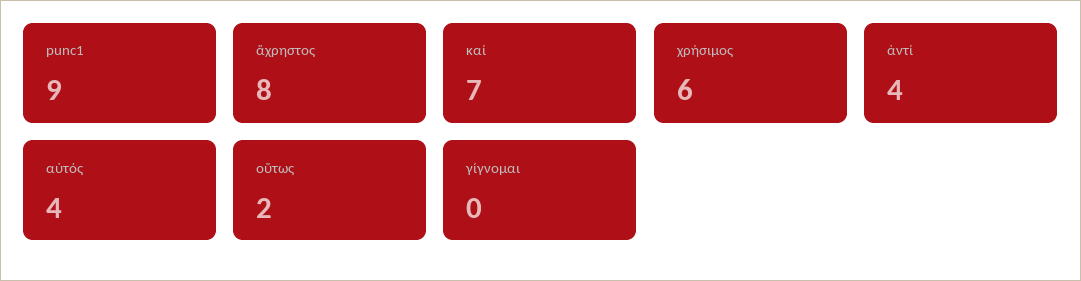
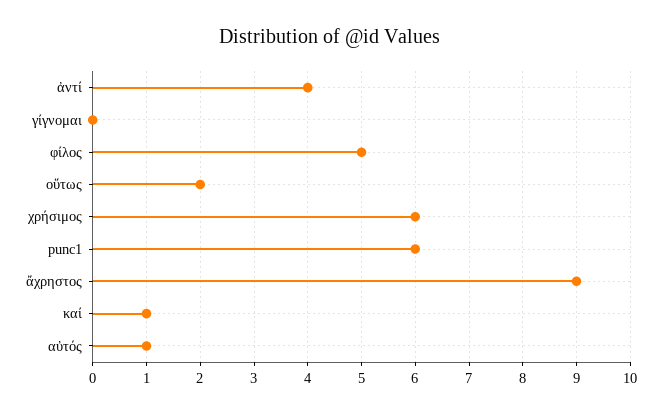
  {
-   "punc1": 9,
+   "punc1": 6,
-   "ἄχρηστος": 8,
+   "ἄχρηστος": 9,
-   "καί": 7,
+   "καί": 1,
    "χρήσιμος": 6,
    "ἀντί": 4,
-   "αὐτός": 4,
+   "αὐτός": 1,
    "οὕτως": 2,
-   "γίγνομαι": 0
+   "γίγνομαι": 0,
+   "φίλος": 5
  }

